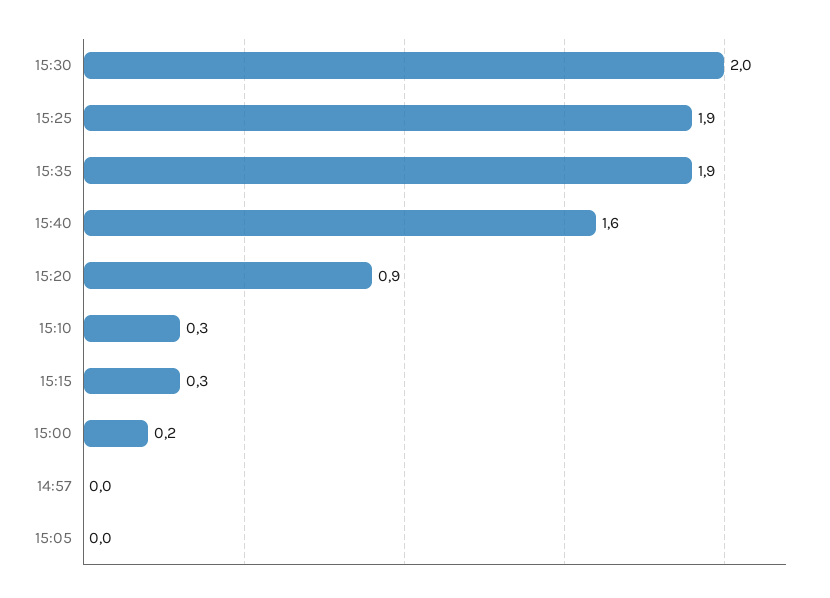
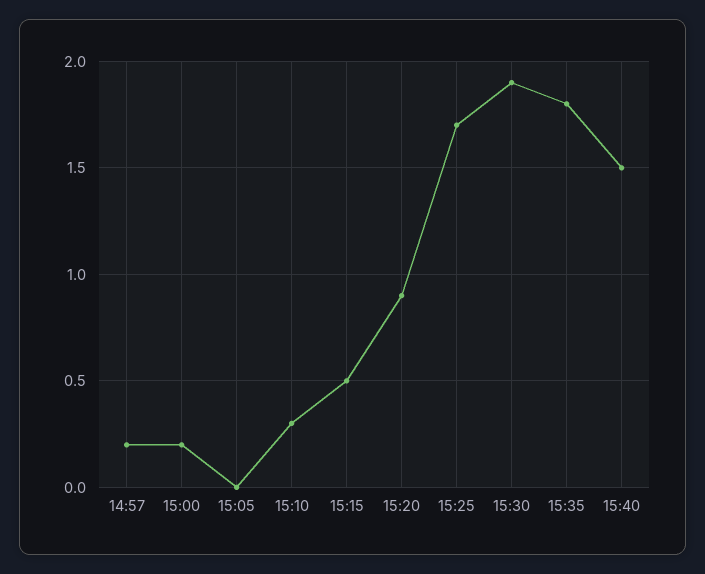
  {
-   "15:30": 2,
+   "15:30": 1.9,
-   "15:25": 1.9,
+   "15:25": 1.7,
-   "15:35": 1.9,
+   "15:35": 1.8,
-   "15:40": 1.6,
+   "15:40": 1.5,
    "15:20": 0.9,
    "15:10": 0.3,
-   "15:15": 0.3,
+   "15:15": 0.5,
    "15:00": 0.2,
-   "14:57": 0,
+   "14:57": 0.2,
    "15:05": 0
  }

